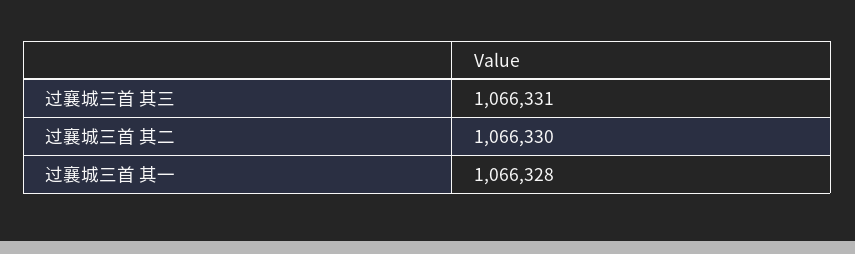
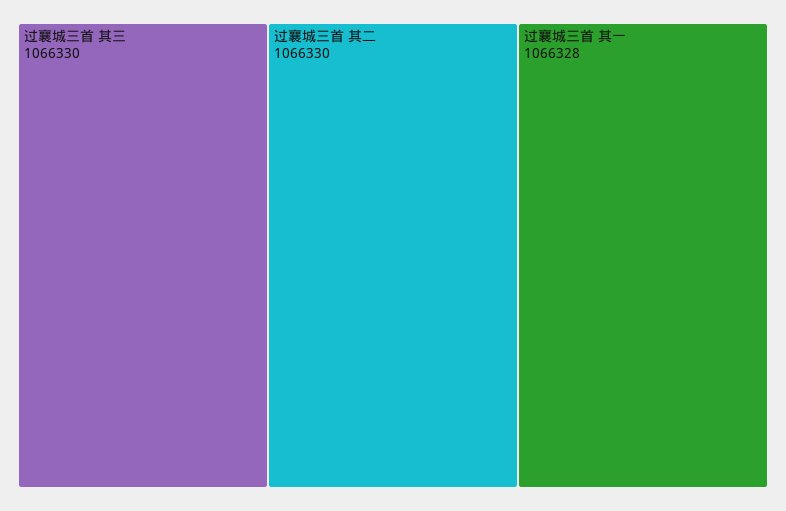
  {
-   "过襄城三首 其三": 1066331,
+   "过襄城三首 其三": 1066330,
    "过襄城三首 其二": 1066330,
    "过襄城三首 其一": 1066328
  }

